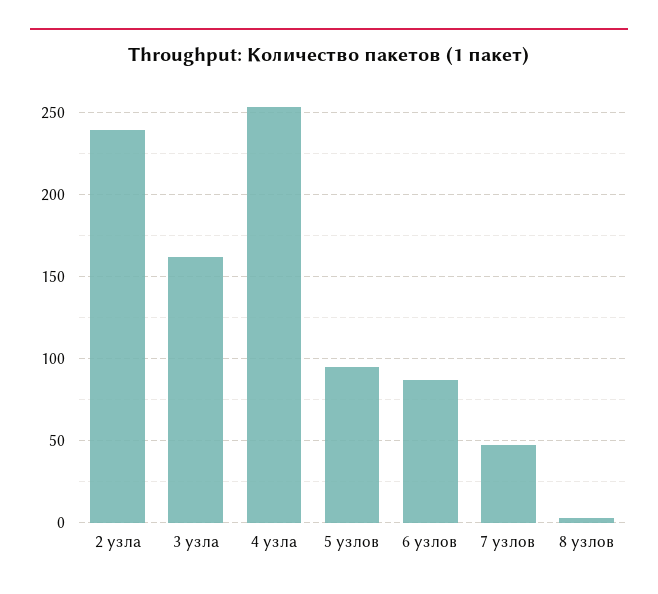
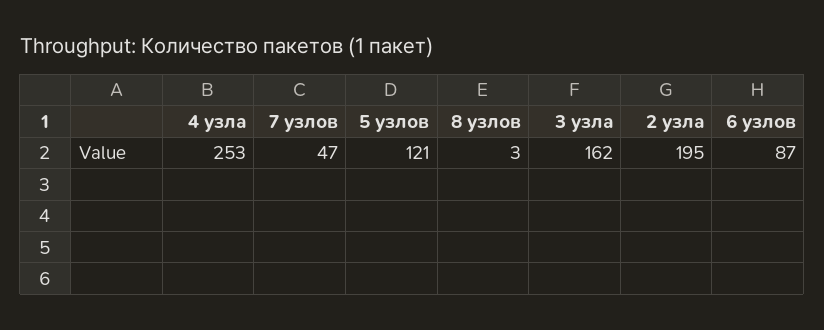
  {
-   "2 узла": 240,
+   "2 узла": 195,
    "3 узла": 162,
    "4 узла": 253,
-   "5 узлов": 95,
+   "5 узлов": 121,
    "6 узлов": 87,
    "7 узлов": 47,
    "8 узлов": 3
  }

